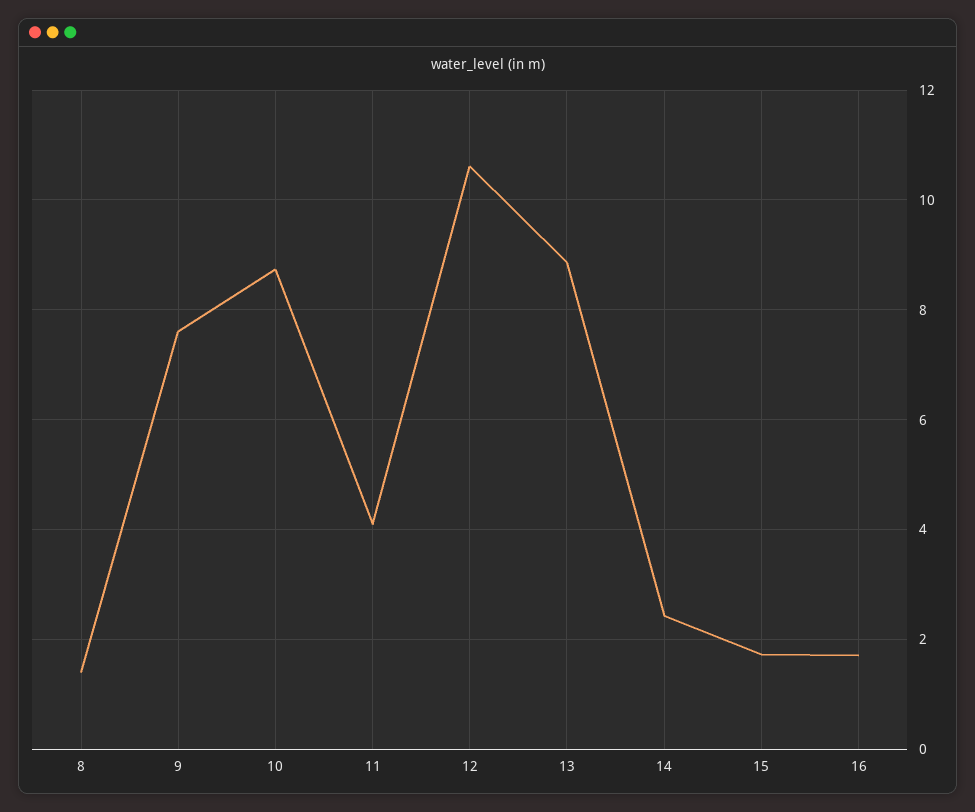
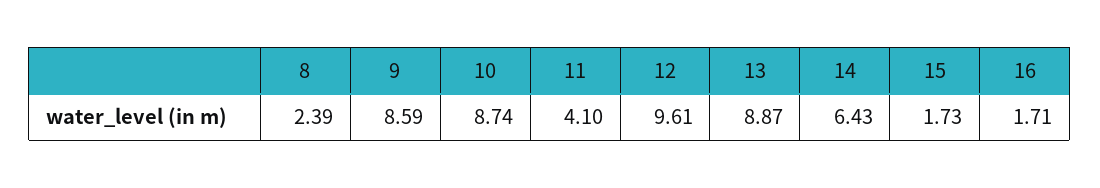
  {
-   "8": 1.4,
+   "8": 2.39,
-   "9": 7.6,
+   "9": 8.59,
    "10": 8.74,
    "11": 4.1,
-   "12": 10.6,
+   "12": 9.61,
    "13": 8.87,
-   "14": 2.4,
+   "14": 6.43,
    "15": 1.73,
    "16": 1.71
  }

